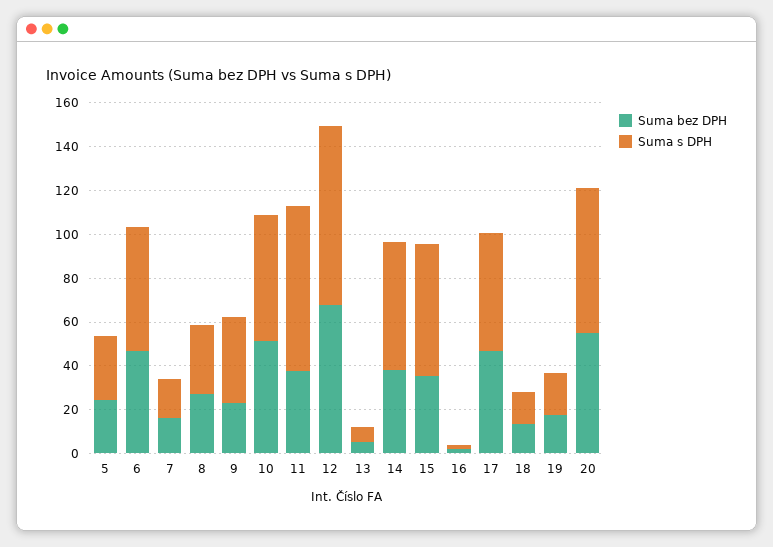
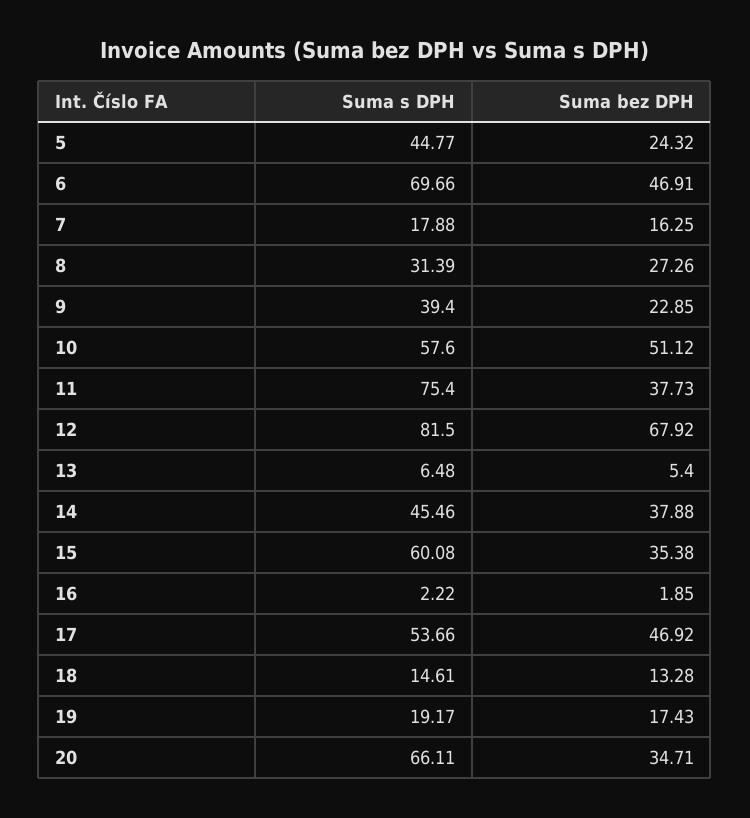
  {
    "Suma bez DPH": {
      "5": 24.32,
      "6": 46.91,
      "7": 16.25,
      "8": 27.26,
      "9": 22.85,
      "10": 51.12,
      "11": 37.73,
      "12": 67.92,
      "13": 5.4,
      "14": 37.88,
      "15": 35.38,
      "16": 1.85,
      "17": 46.92,
      "18": 13.28,
      "19": 17.43,
-     "20": 55
+     "20": 34.71
    },
    "Suma s DPH": {
-     "5": 30,
+     "5": 44.77,
-     "6": 55,
+     "6": 69.66,
      "7": 17.88,
      "8": 31.39,
      "9": 39.4,
      "10": 57.6,
      "11": 75.4,
      "12": 81.5,
      "13": 6.48,
-     "14": 60,
+     "14": 45.46,
      "15": 60.08,
      "16": 2.22,
      "17": 53.66,
      "18": 14.61,
      "19": 19.17,
      "20": 66.11
    }
  }

